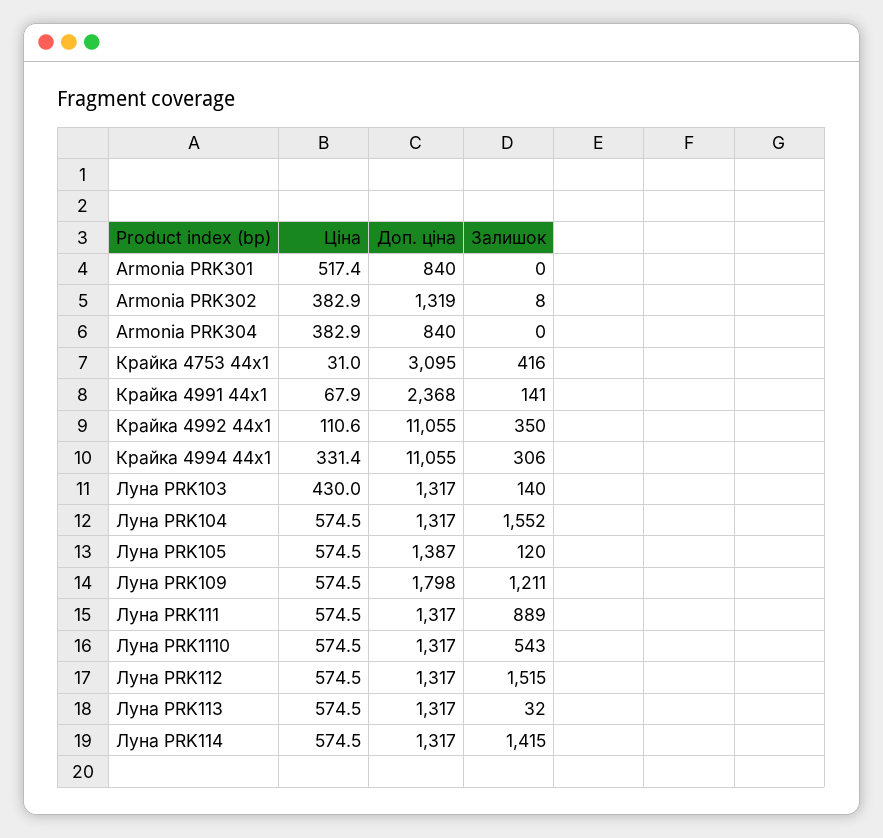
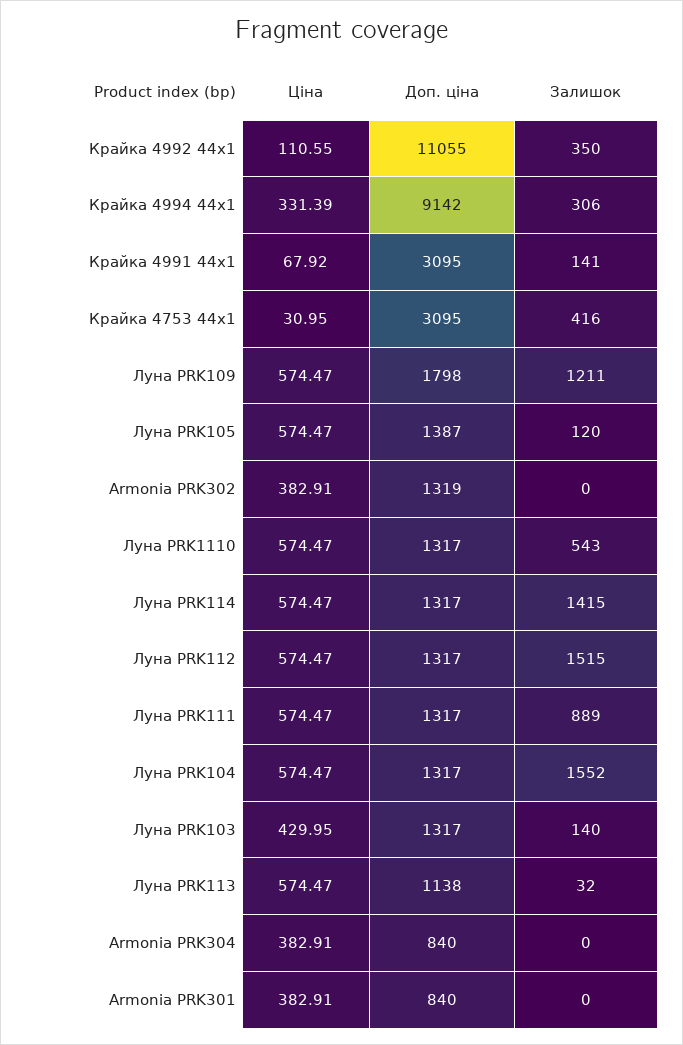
  {
    "Ціна": {
-     "Armonia PRK301": 517.4,
+     "Armonia PRK301": 382.91,
      "Armonia PRK302": 382.91,
      "Armonia PRK304": 382.91,
      "Крайка 4753 44x1": 30.95,
      "Крайка 4991 44x1": 67.92,
      "Крайка 4992 44x1": 110.55,
      "Крайка 4994 44x1": 331.39,
      "Луна PRK103": 429.95,
      "Луна PRK104": 574.47,
      "Луна PRK105": 574.47,
      "Луна PRK109": 574.47,
      "Луна PRK111": 574.47,
      "Луна PRK1110": 574.47,
      "Луна PRK112": 574.47,
      "Луна PRK113": 574.47,
      "Луна PRK114": 574.47
    },
    "Доп. ціна": {
      "Armonia PRK301": 840,
      "Armonia PRK302": 1319,
      "Armonia PRK304": 840,
      "Крайка 4753 44x1": 3095,
-     "Крайка 4991 44x1": 2368,
+     "Крайка 4991 44x1": 3095,
      "Крайка 4992 44x1": 11055,
-     "Крайка 4994 44x1": 11055,
+     "Крайка 4994 44x1": 9142,
      "Луна PRK103": 1317,
      "Луна PRK104": 1317,
      "Луна PRK105": 1387,
      "Луна PRK109": 1798,
      "Луна PRK111": 1317,
      "Луна PRK1110": 1317,
      "Луна PRK112": 1317,
-     "Луна PRK113": 1317,
+     "Луна PRK113": 1138,
      "Луна PRK114": 1317
    },
    "Залишок": {
      "Armonia PRK301": 0,
-     "Armonia PRK302": 8,
+     "Armonia PRK302": 0,
      "Armonia PRK304": 0,
      "Крайка 4753 44x1": 416,
      "Крайка 4991 44x1": 141,
      "Крайка 4992 44x1": 350,
      "Крайка 4994 44x1": 306,
      "Луна PRK103": 140,
      "Луна PRK104": 1552,
      "Луна PRK105": 120,
      "Луна PRK109": 1211,
      "Луна PRK111": 889,
      "Луна PRK1110": 543,
      "Луна PRK112": 1515,
      "Луна PRK113": 32,
      "Луна PRK114": 1415
    }
  }

